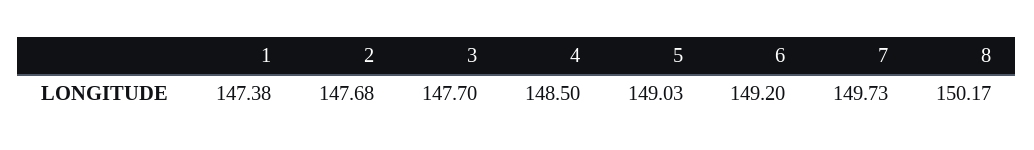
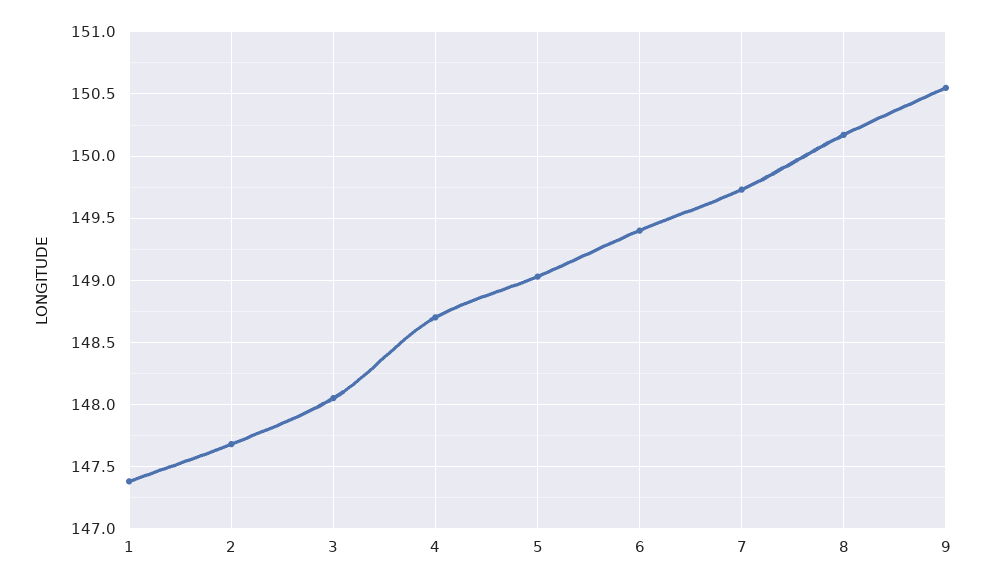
  {
    "1": 147.38,
    "2": 147.68,
-   "3": 147.7,
+   "3": 148.05,
-   "4": 148.5,
+   "4": 148.7,
    "5": 149.03,
-   "6": 149.2,
+   "6": 149.4,
    "7": 149.73,
-   "8": 150.17
+   "8": 150.17,
+   "9": 150.55
  }

